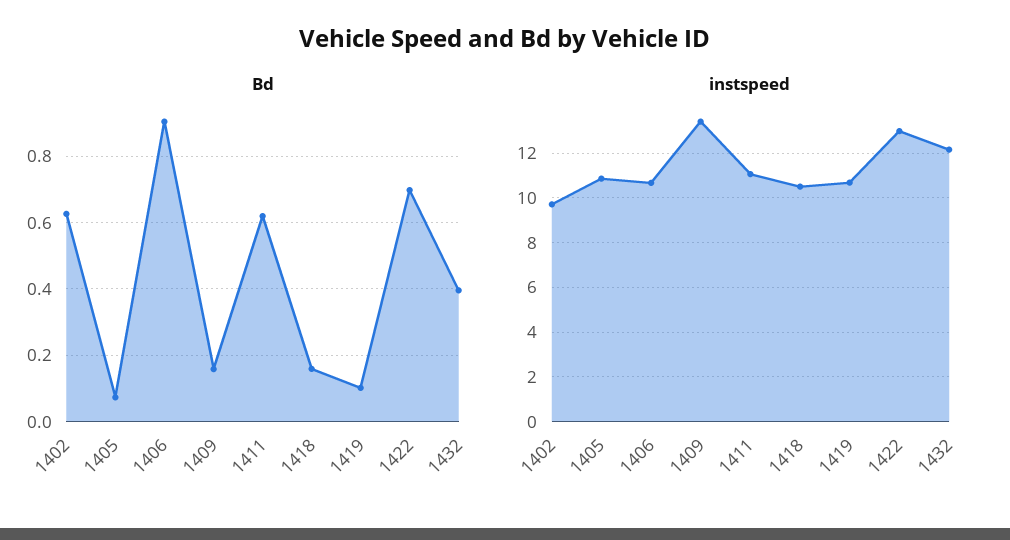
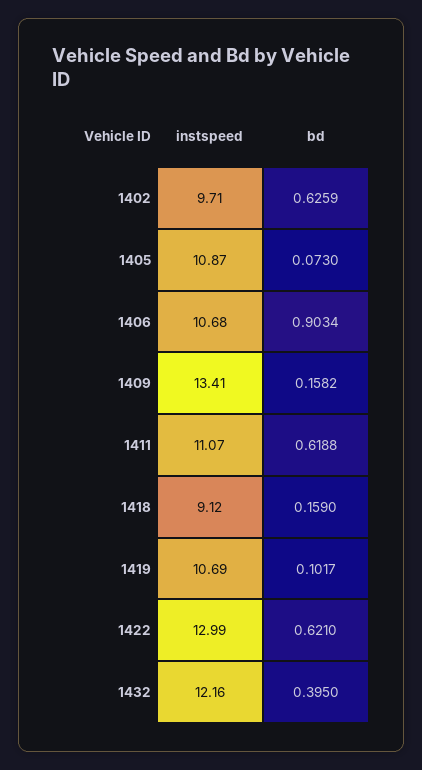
  {
    "Bd": {
      "1402": 0.6259,
      "1405": 0.073,
      "1406": 0.9034,
      "1409": 0.1582,
      "1411": 0.6188,
      "1418": 0.159,
      "1419": 0.1017,
-     "1422": 0.7,
+     "1422": 0.621,
      "1432": 0.395
    },
    "instspeed": {
      "1402": 9.71,
      "1405": 10.87,
      "1406": 10.68,
      "1409": 13.41,
      "1411": 11.07,
-     "1418": 10.5,
+     "1418": 9.12,
      "1419": 10.69,
      "1422": 12.99,
      "1432": 12.16
    }
  }

